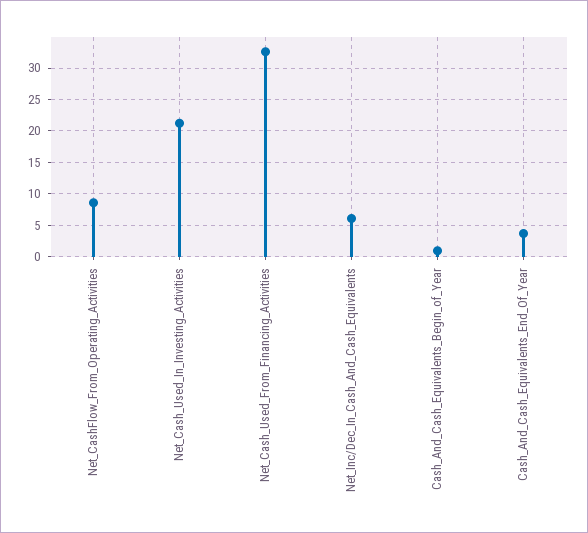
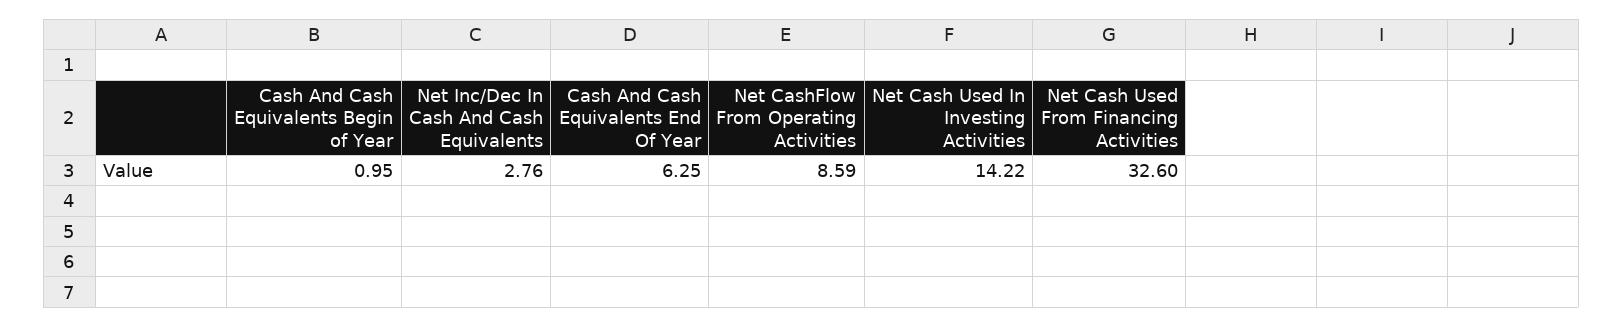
  {
    "Net_CashFlow_From_Operating_Activities": 8.59,
-   "Net_Cash_Used_In_Investing_Activities": 21,
+   "Net_Cash_Used_In_Investing_Activities": 14.22,
    "Net_Cash_Used_From_Financing_Activities": 32.6,
-   "Net_Inc/Dec_In_Cash_And_Cash_Equivalents": 6,
+   "Net_Inc/Dec_In_Cash_And_Cash_Equivalents": 2.76,
    "Cash_And_Cash_Equivalents_Begin_of_Year": 0.95,
-   "Cash_And_Cash_Equivalents_End_Of_Year": 4
+   "Cash_And_Cash_Equivalents_End_Of_Year": 6.25
  }

